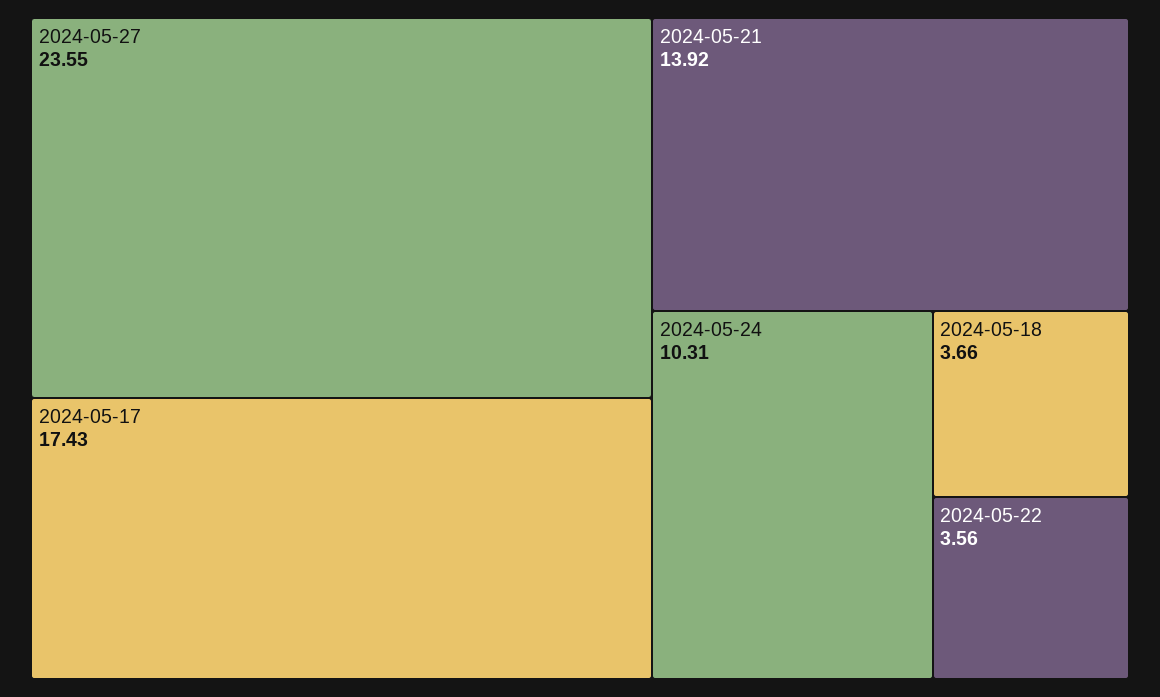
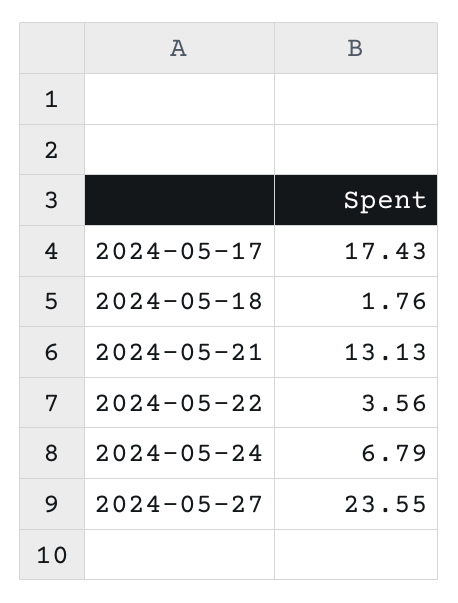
  {
    "2024-05-27": 23.55,
    "2024-05-17": 17.43,
-   "2024-05-21": 13.92,
+   "2024-05-21": 13.13,
-   "2024-05-24": 10.31,
+   "2024-05-24": 6.79,
-   "2024-05-18": 3.66,
+   "2024-05-18": 1.76,
    "2024-05-22": 3.56
  }

